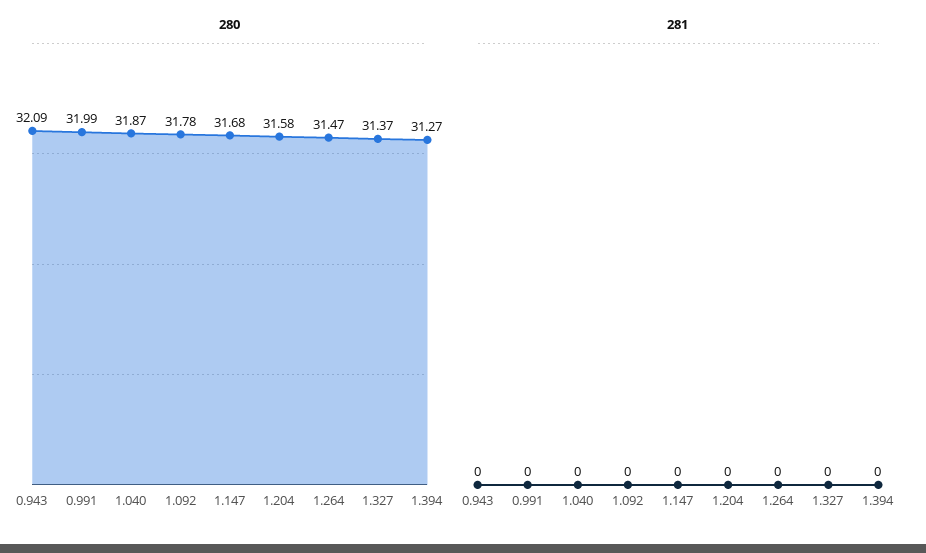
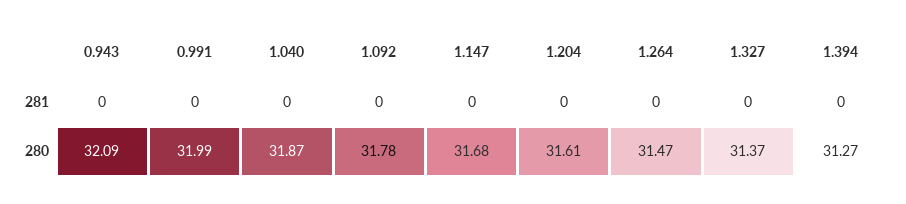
  {
    "280": {
      "0.943": 32.09,
      "0.991": 31.99,
      "1.040": 31.87,
      "1.092": 31.78,
      "1.147": 31.68,
-     "1.204": 31.58,
+     "1.204": 31.61,
      "1.264": 31.47,
      "1.327": 31.37,
      "1.394": 31.27
    },
    "281": {
      "0.943": 0,
      "0.991": 0,
      "1.040": 0,
      "1.092": 0,
      "1.147": 0,
      "1.204": 0,
      "1.264": 0,
      "1.327": 0,
      "1.394": 0
    }
  }

